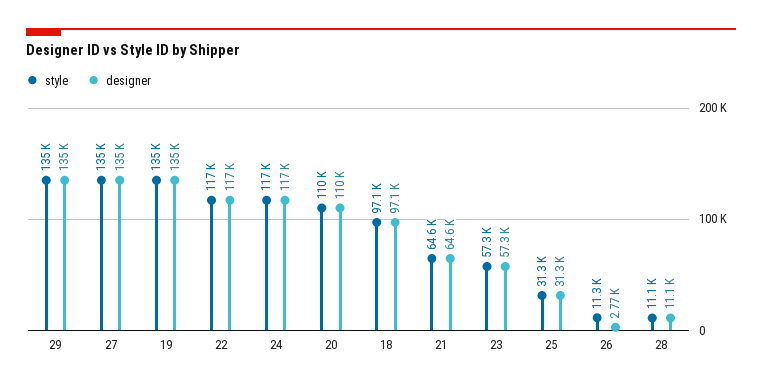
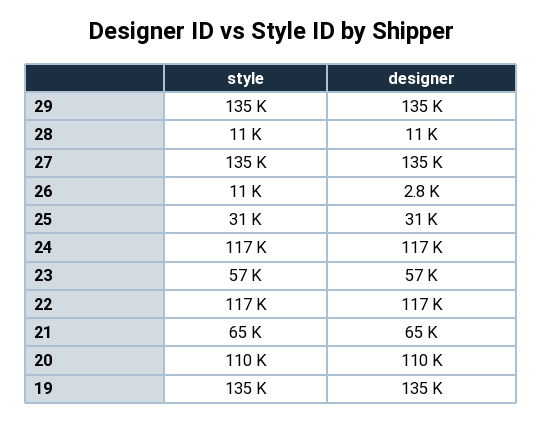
  {
    "style": {
      "29": 135000,
      "27": 135000,
      "19": 135000,
      "22": 117000,
      "24": 117000,
      "20": 110000,
-     "18": 97100,
      "21": 64600,
      "23": 57300,
      "25": 31300,
      "26": 11300,
      "28": 11100
    },
    "designer": {
      "29": 135000,
      "27": 135000,
      "19": 135000,
      "22": 117000,
      "24": 117000,
      "20": 110000,
-     "18": 97100,
      "21": 64600,
      "23": 57300,
      "25": 31300,
      "26": 2770,
      "28": 11100
    }
  }

